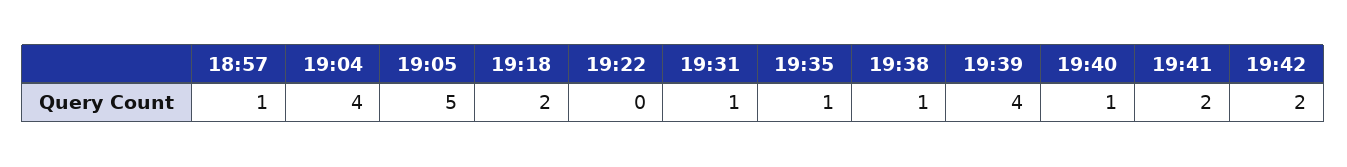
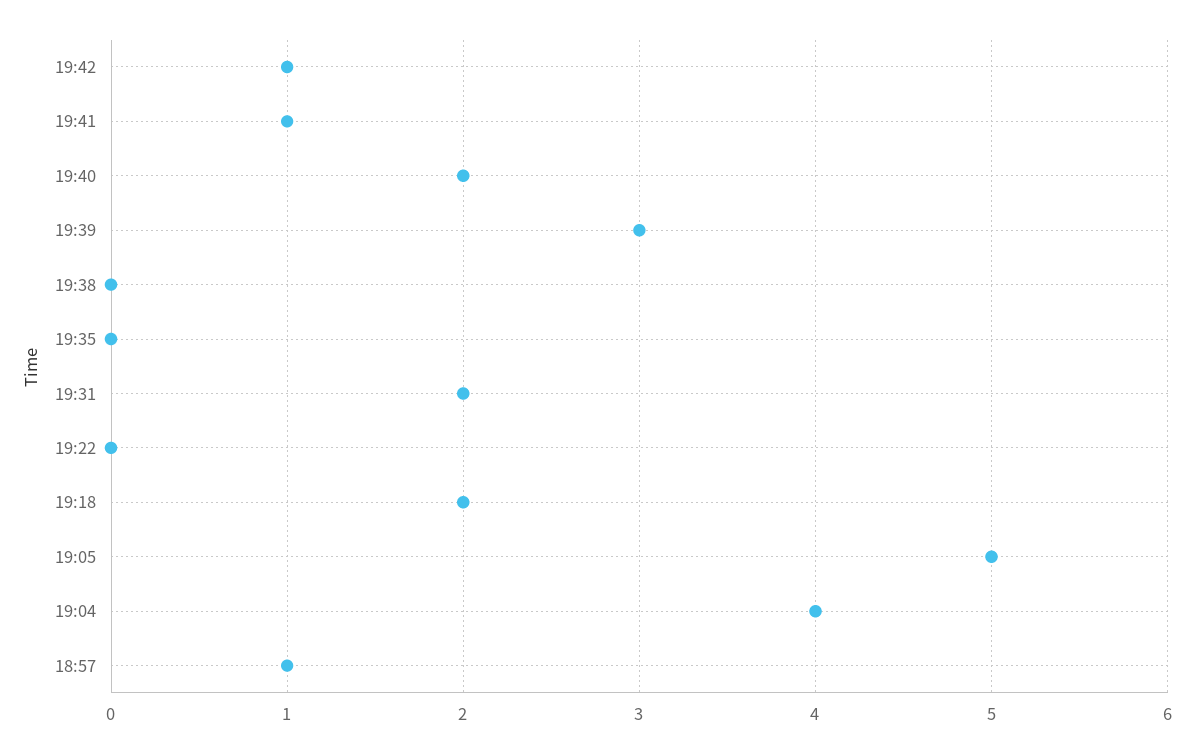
  {
    "18:57": 1,
    "19:04": 4,
    "19:05": 5,
    "19:18": 2,
    "19:22": 0,
-   "19:31": 1,
+   "19:31": 2,
-   "19:35": 1,
+   "19:35": 0,
-   "19:38": 1,
+   "19:38": 0,
-   "19:39": 4,
+   "19:39": 3,
-   "19:40": 1,
+   "19:40": 2,
-   "19:41": 2,
+   "19:41": 1,
-   "19:42": 2
+   "19:42": 1
  }

